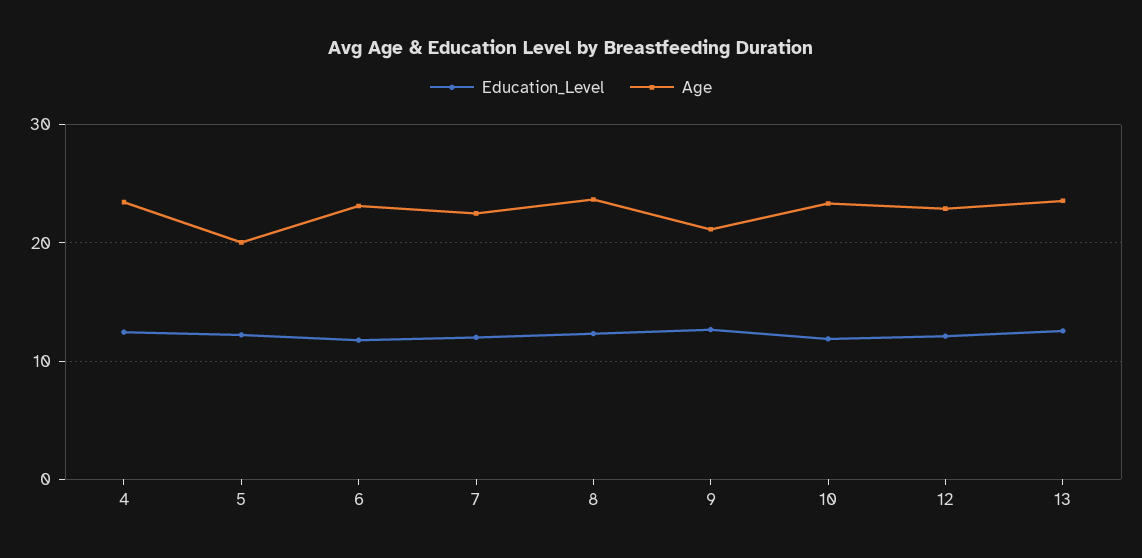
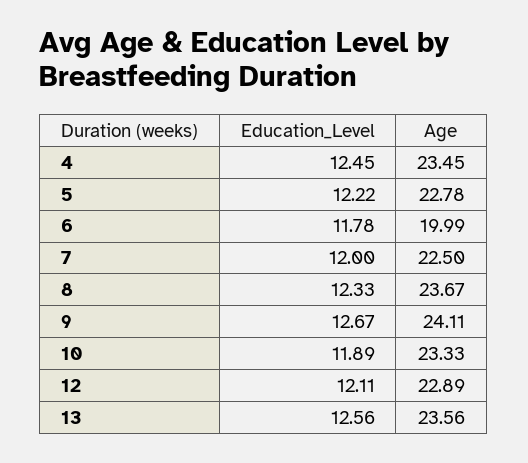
  {
    "Education_Level": {
      "4": 12.45,
      "5": 12.22,
      "6": 11.78,
      "7": 12,
      "8": 12.33,
      "9": 12.67,
      "10": 11.89,
      "12": 12.11,
      "13": 12.56
    },
    "Age": {
      "4": 23.45,
-     "5": 20,
+     "5": 22.78,
-     "6": 23,
+     "6": 19.99,
      "7": 22.5,
      "8": 23.67,
-     "9": 21,
+     "9": 24.11,
      "10": 23.33,
      "12": 22.89,
      "13": 23.56
    }
  }

